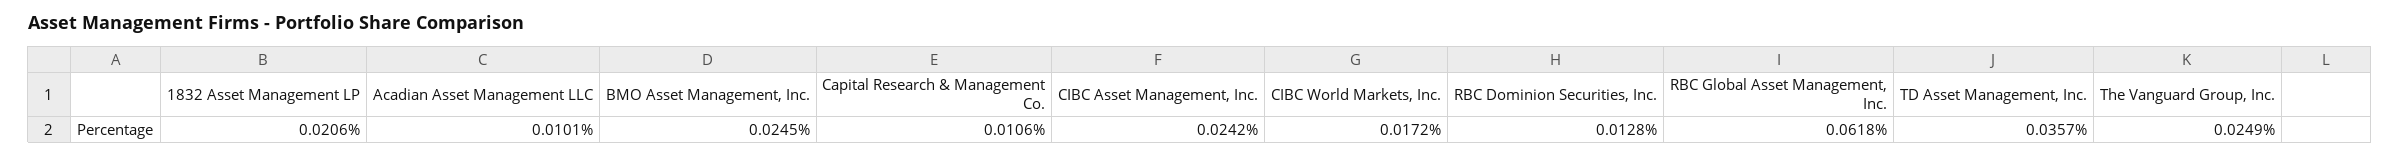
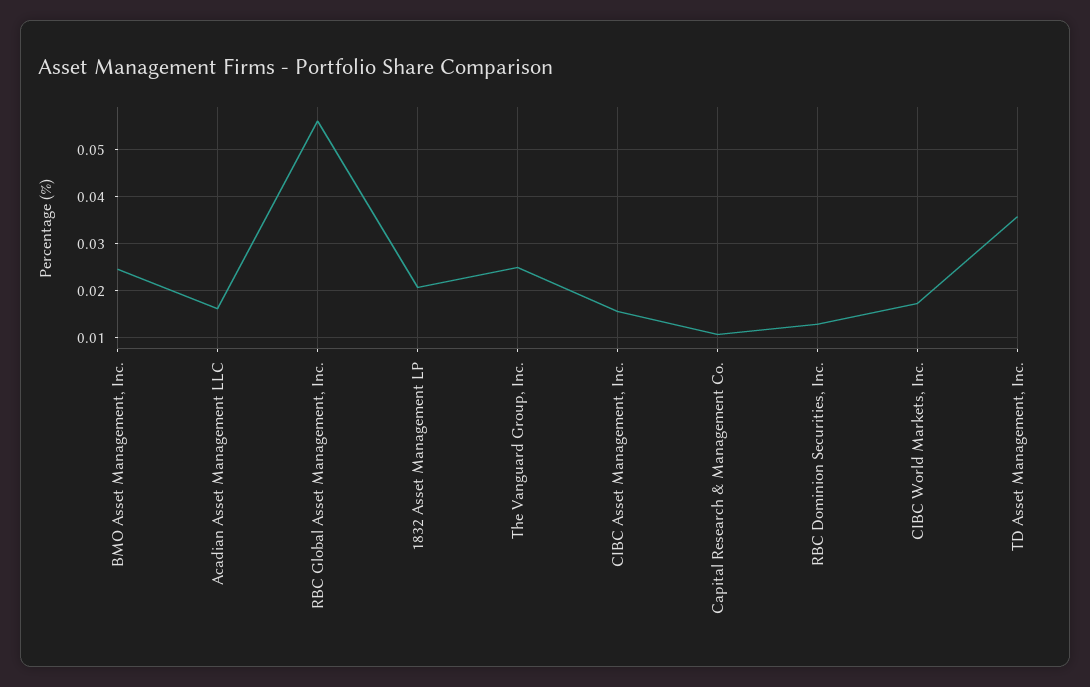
  {
    "1832 Asset Management LP": 0.0206,
-   "Acadian Asset Management LLC": 0.0101,
+   "Acadian Asset Management LLC": 0.016,
    "BMO Asset Management, Inc.": 0.0245,
    "Capital Research & Management Co.": 0.0106,
-   "CIBC Asset Management, Inc.": 0.0242,
+   "CIBC Asset Management, Inc.": 0.016,
    "CIBC World Markets, Inc.": 0.0172,
    "RBC Dominion Securities, Inc.": 0.0128,
-   "RBC Global Asset Management, Inc.": 0.0618,
+   "RBC Global Asset Management, Inc.": 0.056,
    "TD Asset Management, Inc.": 0.0357,
    "The Vanguard Group, Inc.": 0.0249
  }

